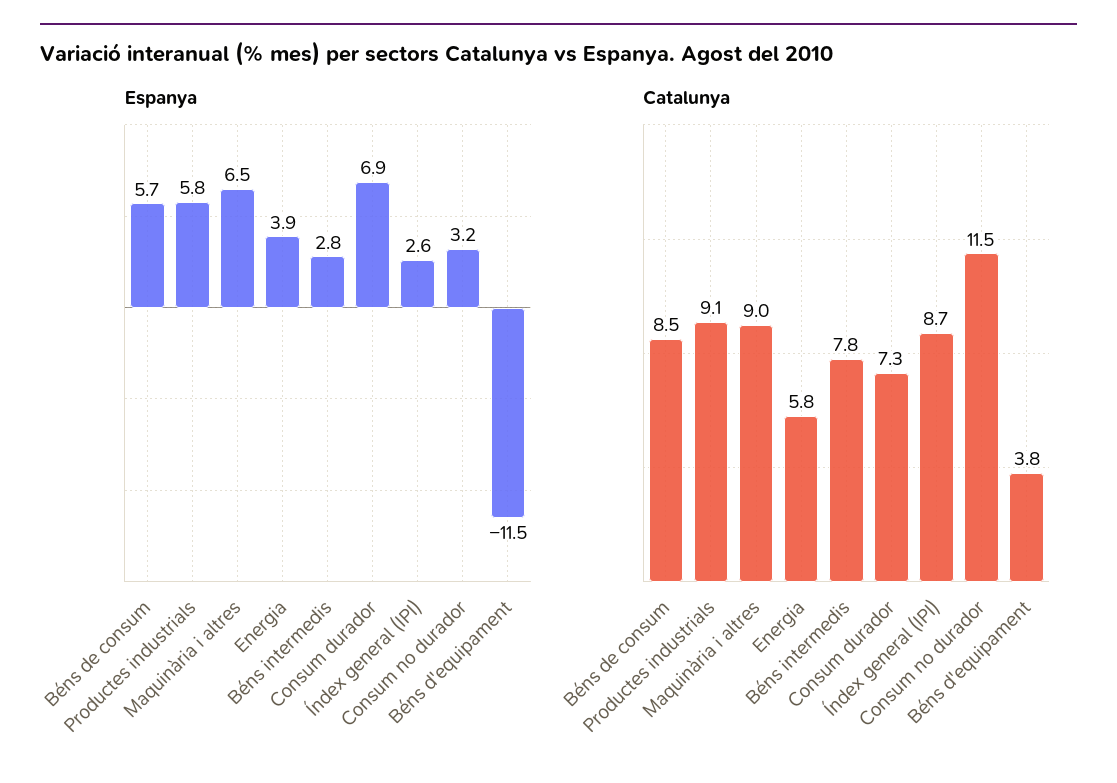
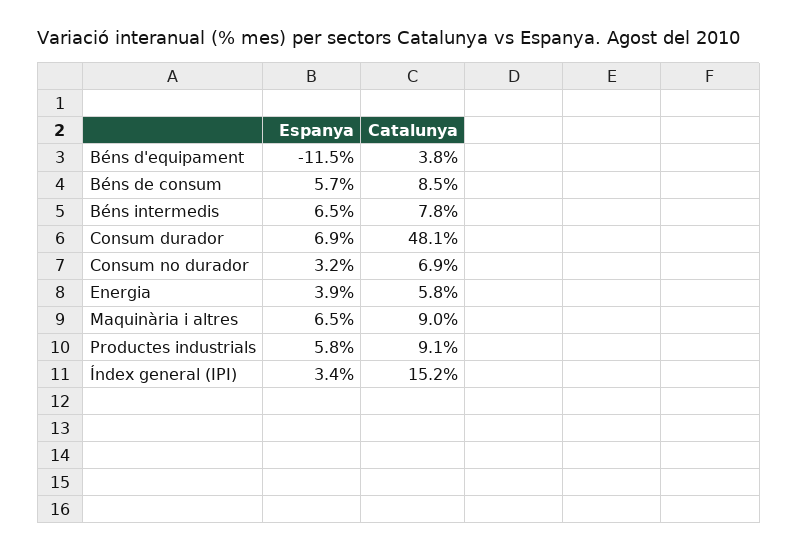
  {
    "Espanya": {
      "Béns de consum": 5.7,
      "Productes industrials": 5.8,
      "Maquinària i altres": 6.5,
      "Energia": 3.9,
-     "Béns intermedis": 2.8,
+     "Béns intermedis": 6.5,
      "Consum durador": 6.9,
-     "Índex general (IPI)": 2.6,
+     "Índex general (IPI)": 3.4,
      "Consum no durador": 3.2,
      "Béns d'equipament": -11.5
    },
    "Catalunya": {
      "Béns de consum": 8.5,
      "Productes industrials": 9.1,
      "Maquinària i altres": 9,
      "Energia": 5.8,
      "Béns intermedis": 7.8,
-     "Consum durador": 7.3,
+     "Consum durador": 48.1,
-     "Índex general (IPI)": 8.7,
+     "Índex general (IPI)": 15.2,
-     "Consum no durador": 11.5,
+     "Consum no durador": 6.9,
      "Béns d'equipament": 3.8
    }
  }

